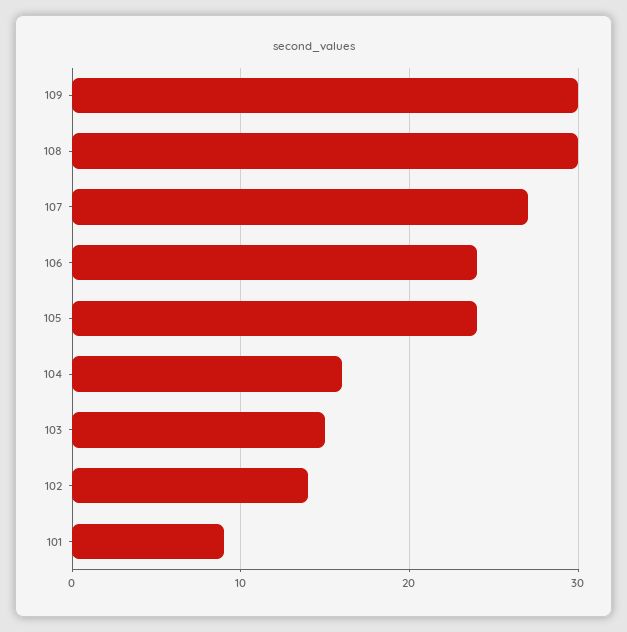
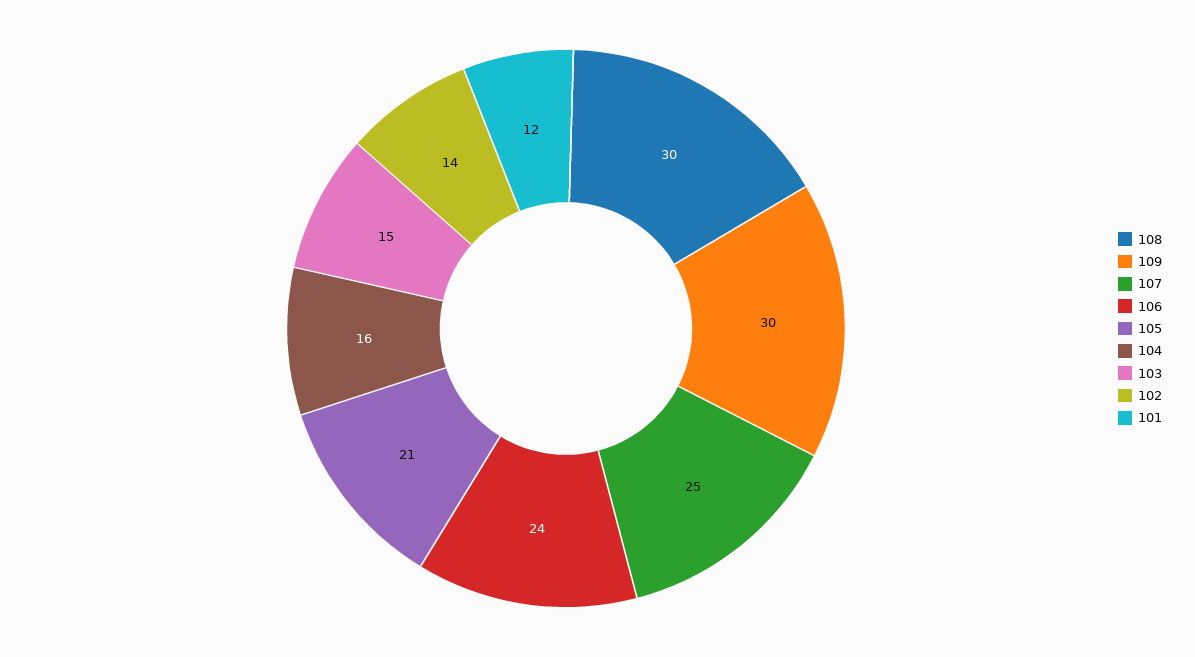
  {
    "109": 30,
    "108": 30,
-   "107": 27,
+   "107": 25,
    "106": 24,
-   "105": 24,
+   "105": 21,
    "104": 16,
    "103": 15,
    "102": 14,
-   "101": 9
+   "101": 12
  }

